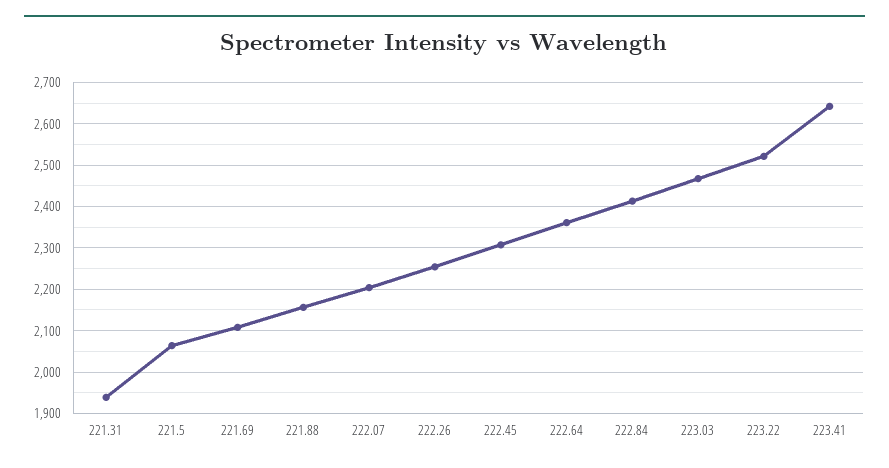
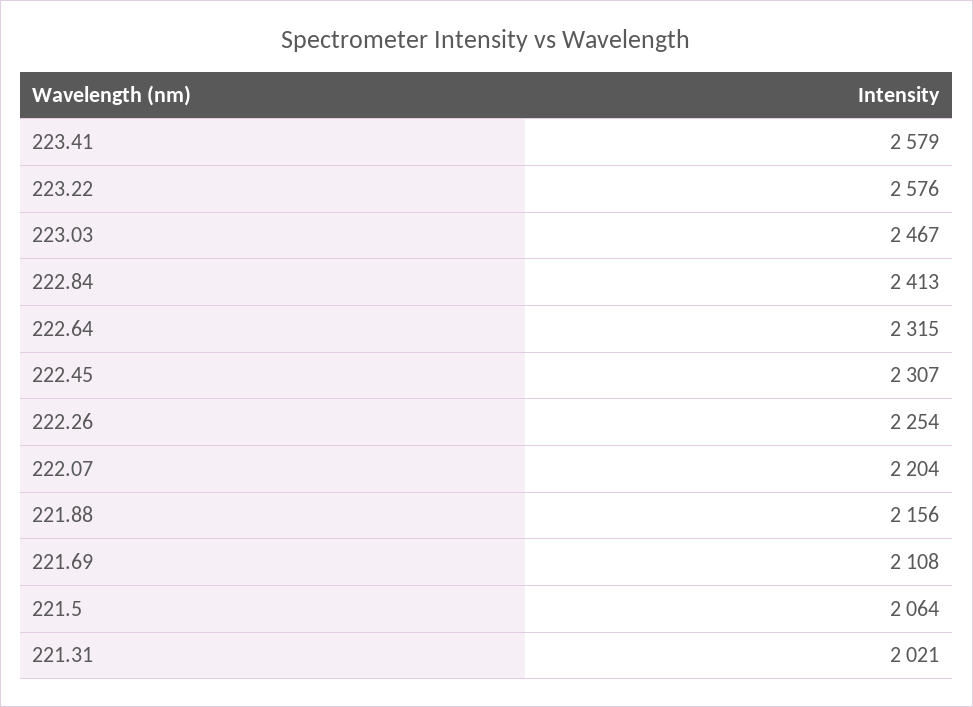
  {
-   "221.31": 1940,
+   "221.31": 2021,
    "221.5": 2064,
    "221.69": 2108,
    "221.88": 2156,
    "222.07": 2204,
    "222.26": 2254,
    "222.45": 2307,
-   "222.64": 2360,
+   "222.64": 2315,
    "222.84": 2413,
    "223.03": 2467,
-   "223.22": 2520,
+   "223.22": 2576,
-   "223.41": 2640
+   "223.41": 2579
  }

